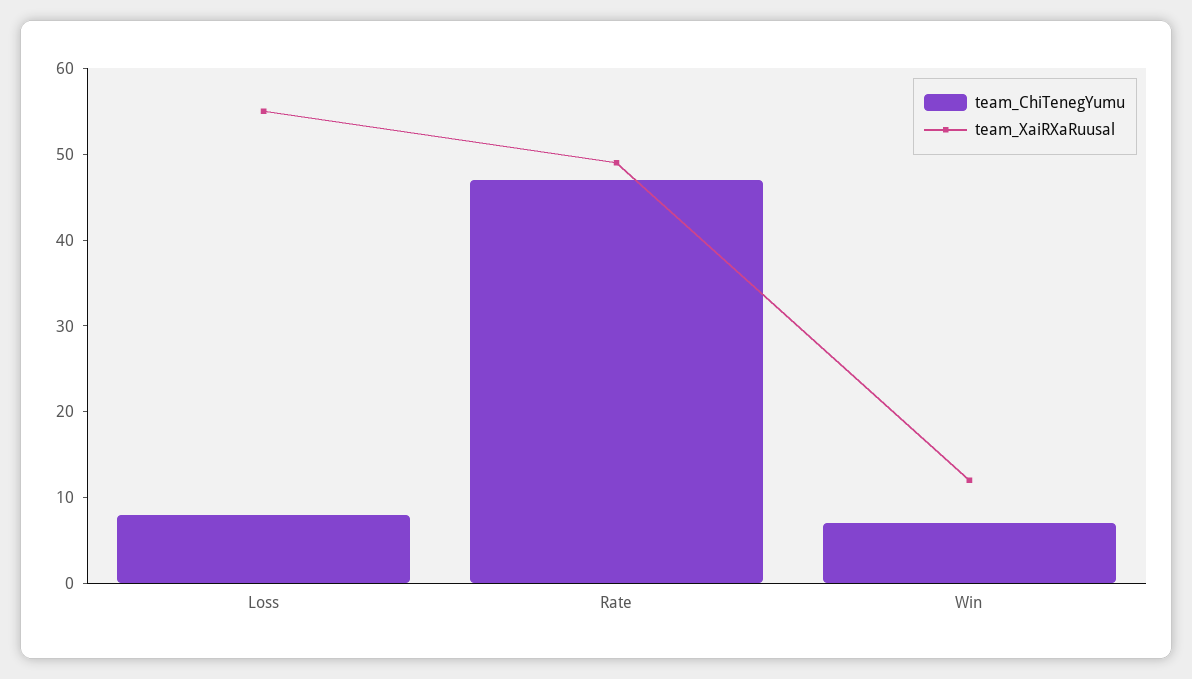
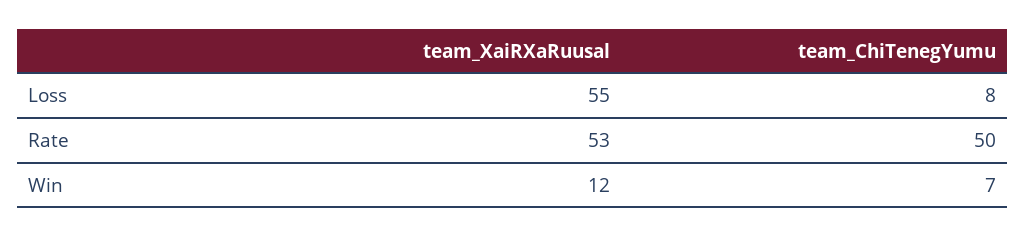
  {
    "team_ChiTenegYumu": {
      "Loss": 8,
-     "Rate": 47,
+     "Rate": 50,
      "Win": 7
    },
    "team_XaiRXaRuusal": {
      "Loss": 55,
-     "Rate": 49,
+     "Rate": 53,
      "Win": 12
    }
  }

